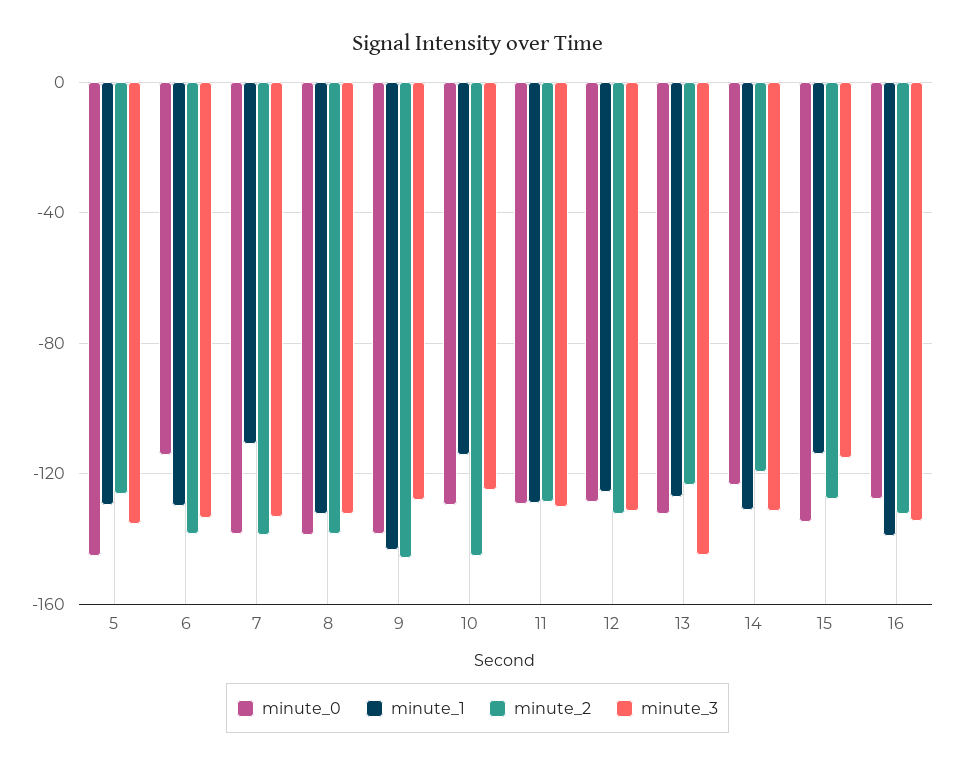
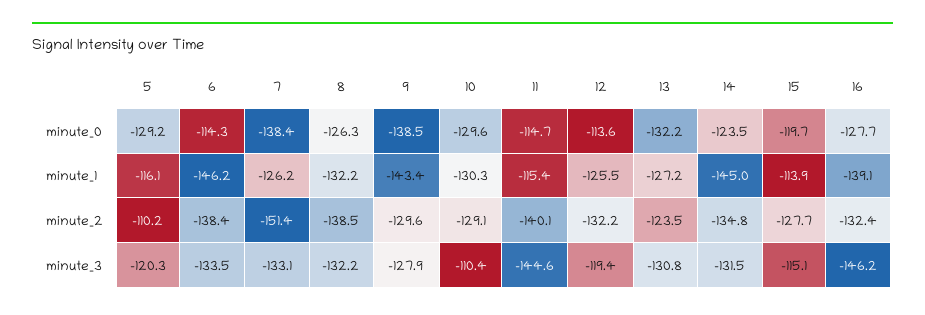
  {
    "minute_0": {
-     "5": -145,
+     "5": -129.2,
      "6": -114.3,
      "7": -138.4,
-     "8": -140,
+     "8": -126.3,
      "9": -138.5,
      "10": -129.6,
-     "11": -130,
+     "11": -114.7,
-     "12": -130,
+     "12": -113.6,
      "13": -132.2,
      "14": -123.5,
-     "15": -135,
+     "15": -119.7,
      "16": -127.7
    },
    "minute_1": {
-     "5": -130,
+     "5": -116.1,
-     "6": -130,
+     "6": -146.2,
-     "7": -110,
+     "7": -126.2,
      "8": -132.2,
      "9": -143.4,
-     "10": -115,
+     "10": -130.3,
-     "11": -130,
+     "11": -115.4,
      "12": -125.5,
      "13": -127.2,
-     "14": -130,
+     "14": -145,
      "15": -113.9,
      "16": -139.1
    },
    "minute_2": {
-     "5": -125,
+     "5": -110.2,
      "6": -138.4,
-     "7": -140,
+     "7": -151.4,
      "8": -138.5,
-     "9": -145,
+     "9": -129.6,
-     "10": -145,
+     "10": -129.1,
-     "11": -130,
+     "11": -140.1,
      "12": -132.2,
      "13": -123.5,
-     "14": -120,
+     "14": -134.8,
      "15": -127.7,
      "16": -132.4
    },
    "minute_3": {
-     "5": -135,
+     "5": -120.3,
      "6": -133.5,
      "7": -133.1,
      "8": -132.2,
      "9": -127.9,
-     "10": -125,
+     "10": -110.4,
-     "11": -130,
+     "11": -144.6,
-     "12": -130,
+     "12": -119.4,
-     "13": -145,
+     "13": -130.8,
      "14": -131.5,
      "15": -115.1,
-     "16": -135
+     "16": -146.2
    }
  }

